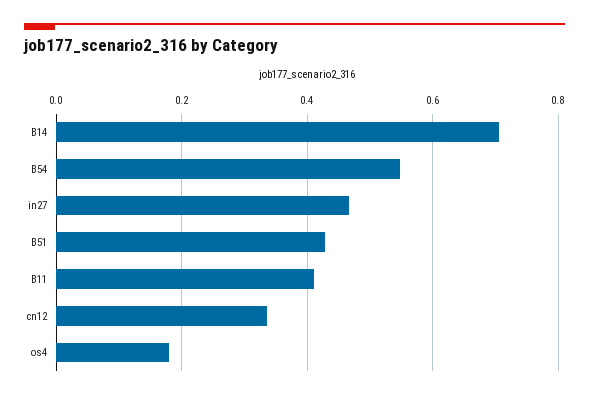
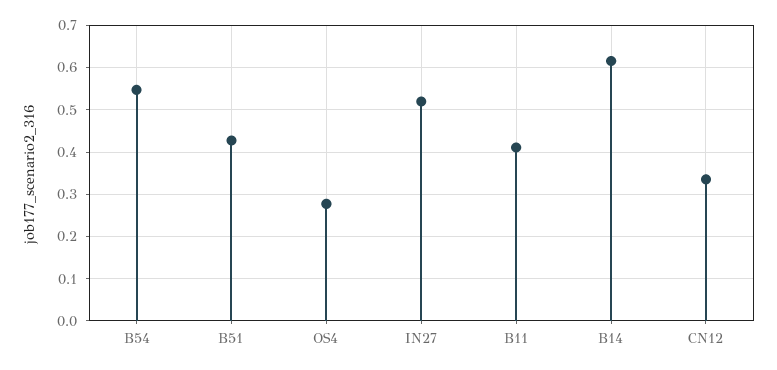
  {
-   "B14": 0.7,
+   "B14": 0.62,
    "B54": 0.54,
-   "in27": 0.46,
+   "in27": 0.52,
    "B51": 0.42,
    "B11": 0.42,
    "cn12": 0.34,
-   "os4": 0.18
+   "os4": 0.28
  }

